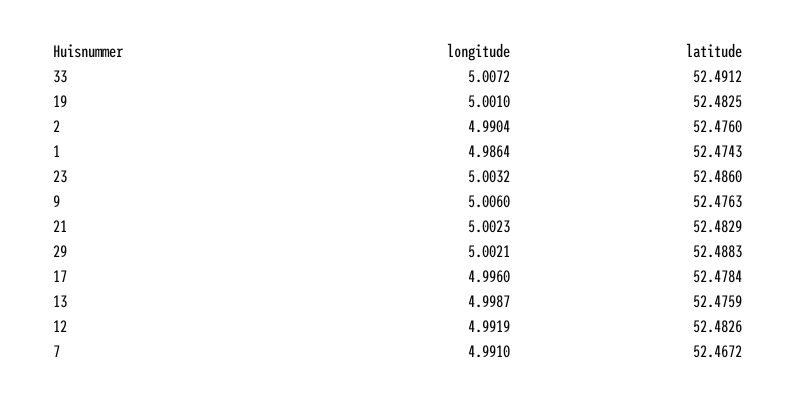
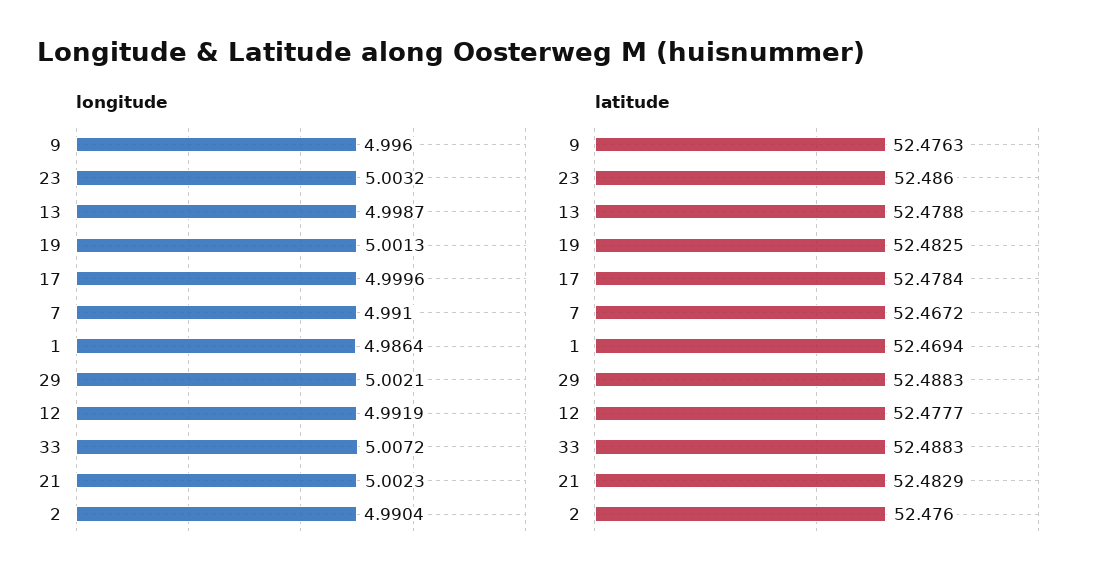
  {
    "longitude": {
      "33": 5.0072,
-     "19": 5.001,
+     "19": 5.0013,
      "2": 4.9904,
      "1": 4.9864,
      "23": 5.0032,
-     "9": 5.006,
+     "9": 4.996,
      "21": 5.0023,
      "29": 5.0021,
-     "17": 4.996,
+     "17": 4.9996,
      "13": 4.9987,
      "12": 4.9919,
      "7": 4.991
    },
    "latitude": {
-     "33": 52.4912,
+     "33": 52.4883,
      "19": 52.4825,
      "2": 52.476,
-     "1": 52.4743,
+     "1": 52.4694,
      "23": 52.486,
      "9": 52.4763,
      "21": 52.4829,
      "29": 52.4883,
      "17": 52.4784,
-     "13": 52.4759,
+     "13": 52.4788,
-     "12": 52.4826,
+     "12": 52.4777,
      "7": 52.4672
    }
  }

